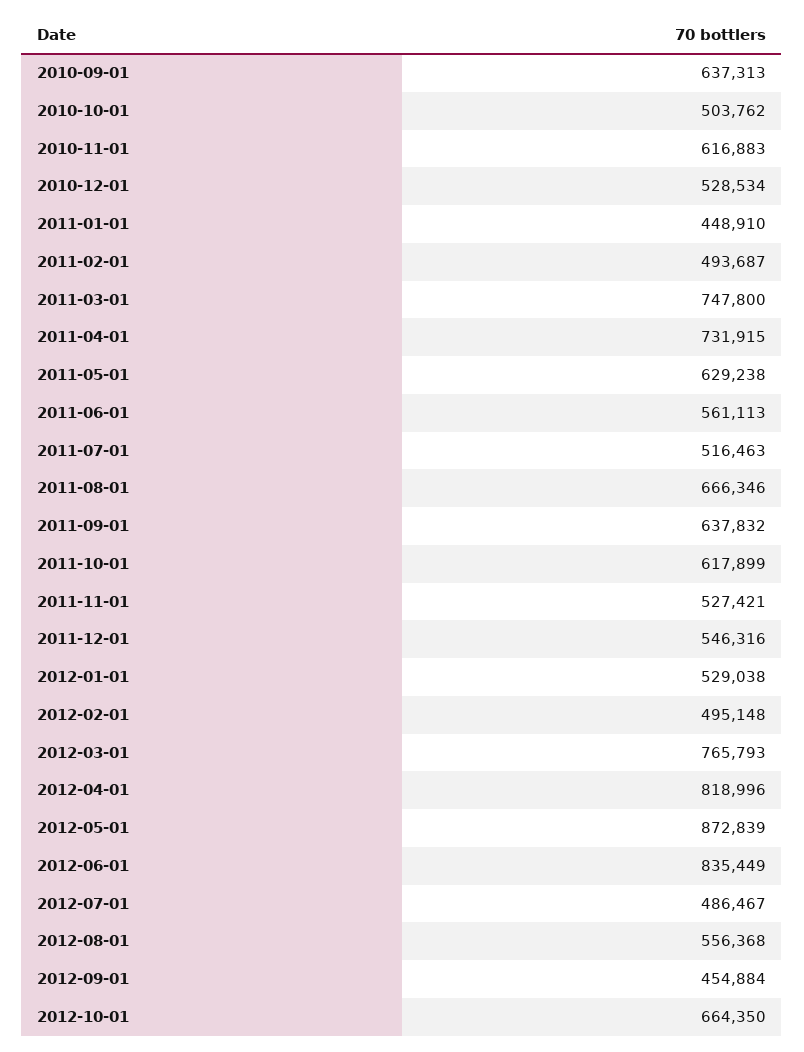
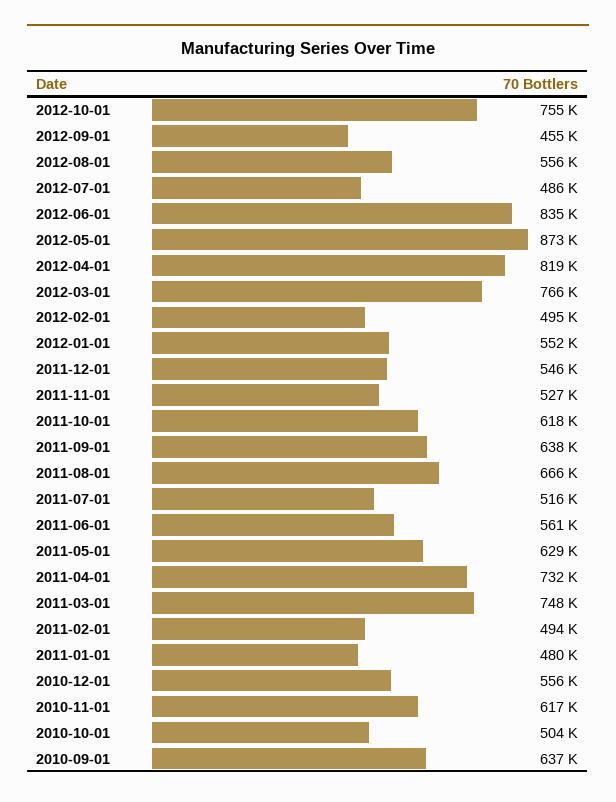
  {
    "2010-09-01": 637313,
    "2010-10-01": 503762,
    "2010-11-01": 616883,
-   "2010-12-01": 528534,
+   "2010-12-01": 556000,
-   "2011-01-01": 448910,
+   "2011-01-01": 480000,
    "2011-02-01": 493687,
    "2011-03-01": 747800,
    "2011-04-01": 731915,
    "2011-05-01": 629238,
    "2011-06-01": 561113,
    "2011-07-01": 516463,
    "2011-08-01": 666346,
    "2011-09-01": 637832,
    "2011-10-01": 617899,
    "2011-11-01": 527421,
    "2011-12-01": 546316,
-   "2012-01-01": 529038,
+   "2012-01-01": 552000,
    "2012-02-01": 495148,
    "2012-03-01": 765793,
    "2012-04-01": 818996,
    "2012-05-01": 872839,
    "2012-06-01": 835449,
    "2012-07-01": 486467,
    "2012-08-01": 556368,
    "2012-09-01": 454884,
-   "2012-10-01": 664350
+   "2012-10-01": 755000
  }

